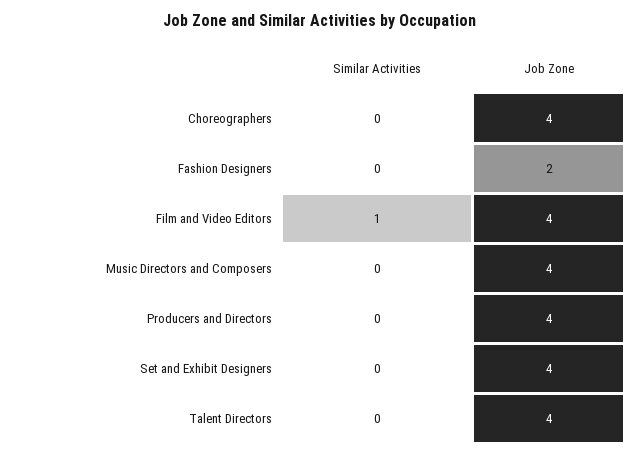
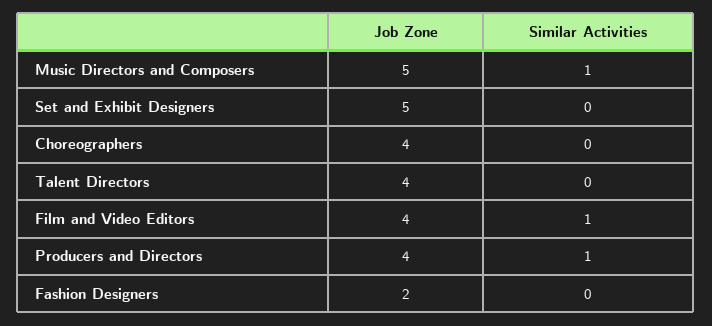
  {
    "Similar Activities": {
      "Choreographers": 0,
      "Fashion Designers": 0,
      "Film and Video Editors": 1,
-     "Music Directors and Composers": 0,
+     "Music Directors and Composers": 1,
-     "Producers and Directors": 0,
+     "Producers and Directors": 1,
      "Set and Exhibit Designers": 0,
      "Talent Directors": 0
    },
    "Job Zone": {
      "Choreographers": 4,
      "Fashion Designers": 2,
      "Film and Video Editors": 4,
-     "Music Directors and Composers": 4,
+     "Music Directors and Composers": 5,
      "Producers and Directors": 4,
-     "Set and Exhibit Designers": 4,
+     "Set and Exhibit Designers": 5,
      "Talent Directors": 4
    }
  }

